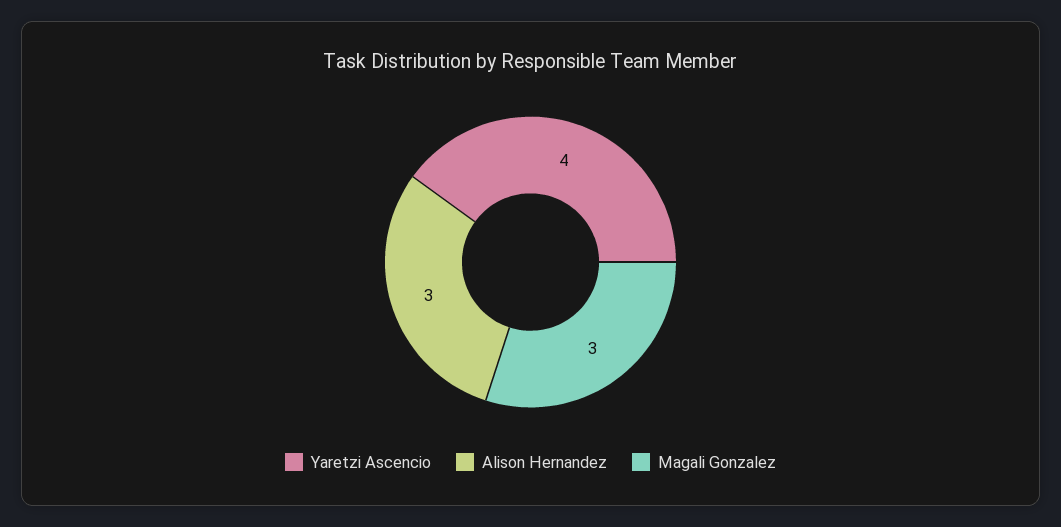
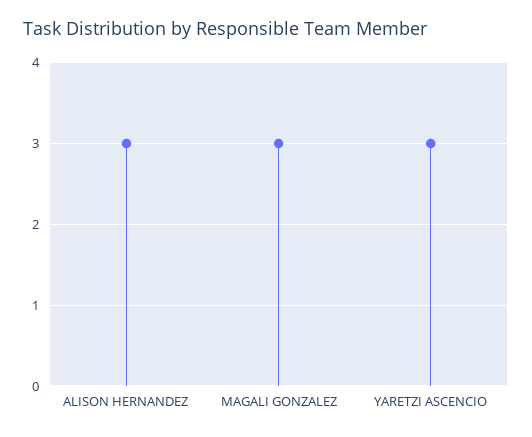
  {
-   "Yaretzi Ascencio": 4,
+   "Yaretzi Ascencio": 3,
    "Alison Hernandez": 3,
    "Magali Gonzalez": 3
  }

